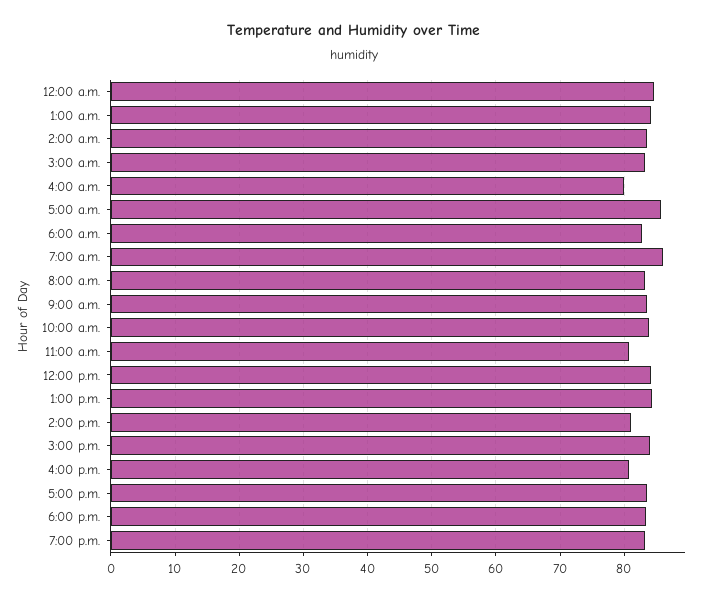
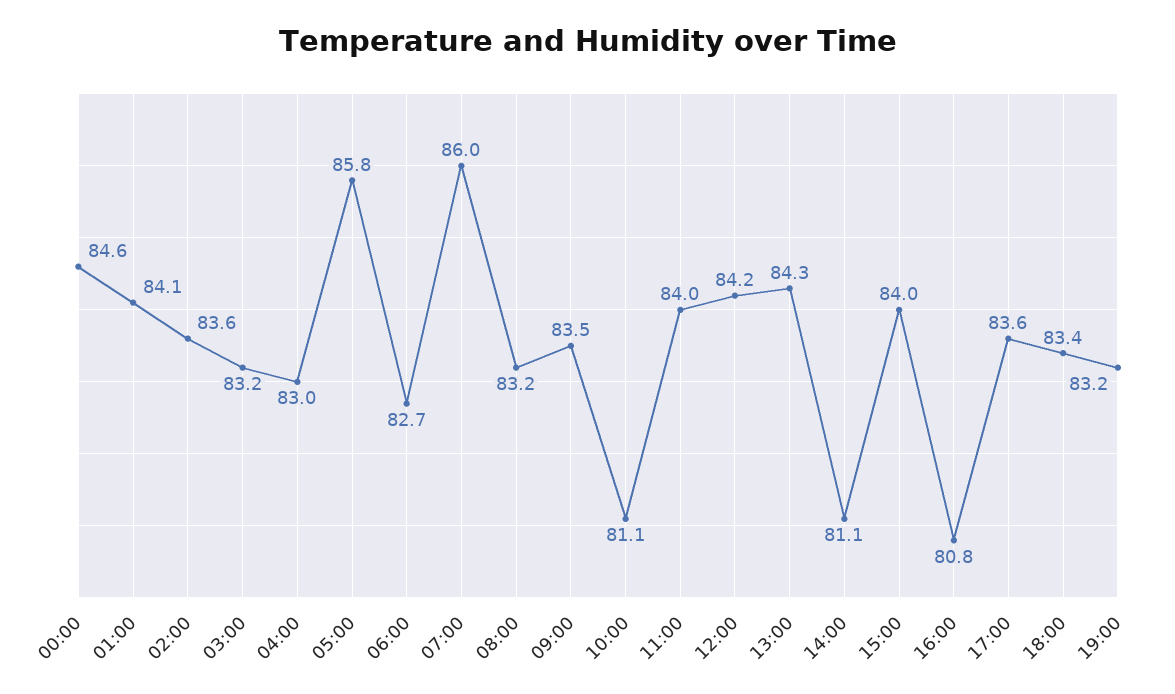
  {
    "12:00 a.m.": 84.6,
    "1:00 a.m.": 84.1,
    "2:00 a.m.": 83.6,
    "3:00 a.m.": 83.2,
-   "4:00 a.m.": 80,
+   "4:00 a.m.": 83,
    "5:00 a.m.": 85.8,
    "6:00 a.m.": 82.7,
    "7:00 a.m.": 86,
    "8:00 a.m.": 83.2,
    "9:00 a.m.": 83.5,
-   "10:00 a.m.": 84,
+   "10:00 a.m.": 81.1,
-   "11:00 a.m.": 81,
+   "11:00 a.m.": 84,
    "12:00 p.m.": 84.2,
    "1:00 p.m.": 84.3,
    "2:00 p.m.": 81.1,
    "3:00 p.m.": 84,
    "4:00 p.m.": 80.8,
    "5:00 p.m.": 83.6,
    "6:00 p.m.": 83.4,
    "7:00 p.m.": 83.2
  }

